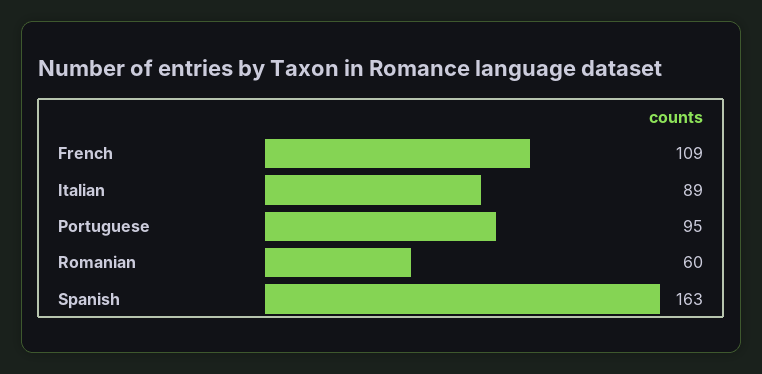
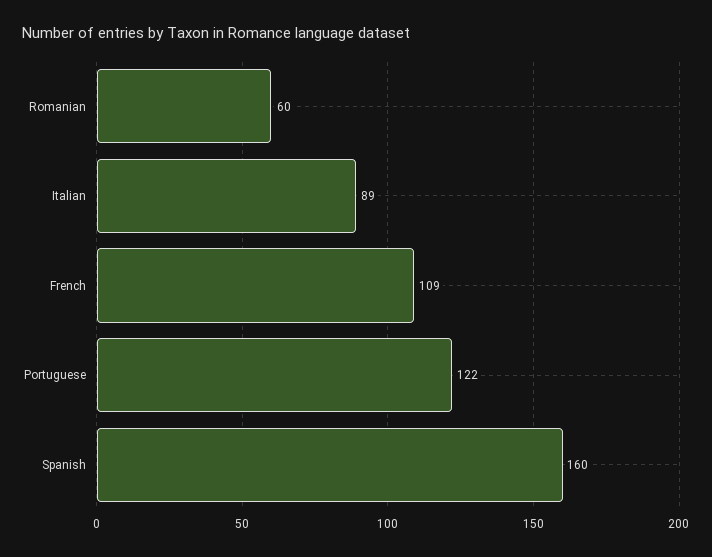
  {
    "French": 109,
    "Italian": 89,
-   "Portuguese": 95,
+   "Portuguese": 122,
    "Romanian": 60,
-   "Spanish": 163
+   "Spanish": 160
  }

